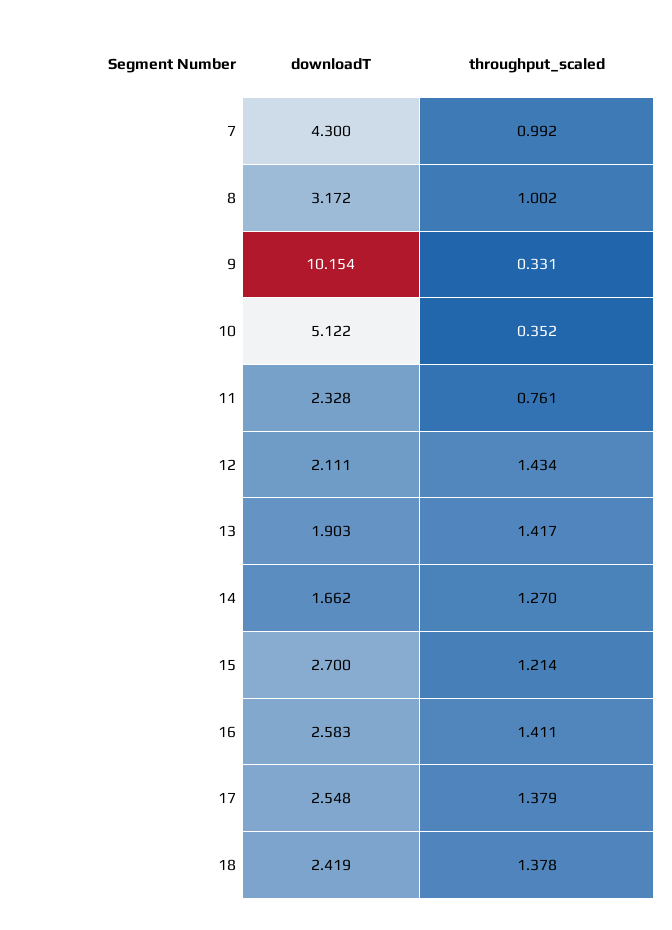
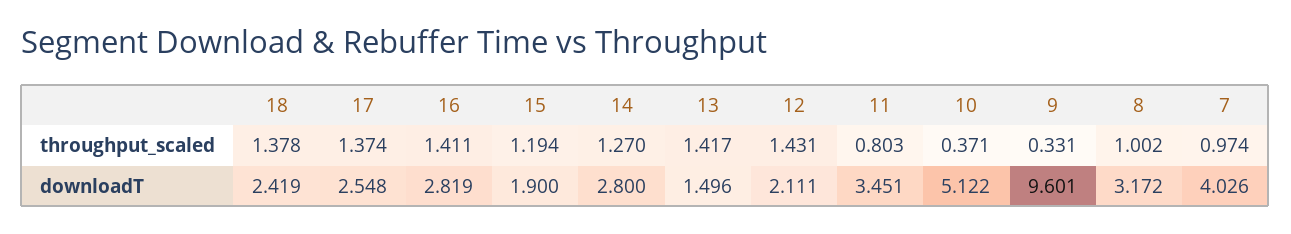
  {
    "downloadT": {
-     "7": 4.3,
+     "7": 4.026,
      "8": 3.172,
-     "9": 10.154,
+     "9": 9.601,
      "10": 5.122,
-     "11": 2.328,
+     "11": 3.451,
      "12": 2.111,
-     "13": 1.903,
+     "13": 1.496,
-     "14": 1.662,
+     "14": 2.8,
-     "15": 2.7,
+     "15": 1.9,
-     "16": 2.583,
+     "16": 2.819,
      "17": 2.548,
      "18": 2.419
    },
    "throughput_scaled": {
-     "7": 0.992,
+     "7": 0.974,
      "8": 1.002,
      "9": 0.331,
-     "10": 0.352,
+     "10": 0.371,
-     "11": 0.761,
+     "11": 0.803,
-     "12": 1.434,
+     "12": 1.431,
      "13": 1.417,
      "14": 1.27,
-     "15": 1.214,
+     "15": 1.194,
      "16": 1.411,
-     "17": 1.379,
+     "17": 1.374,
      "18": 1.378
    }
  }

